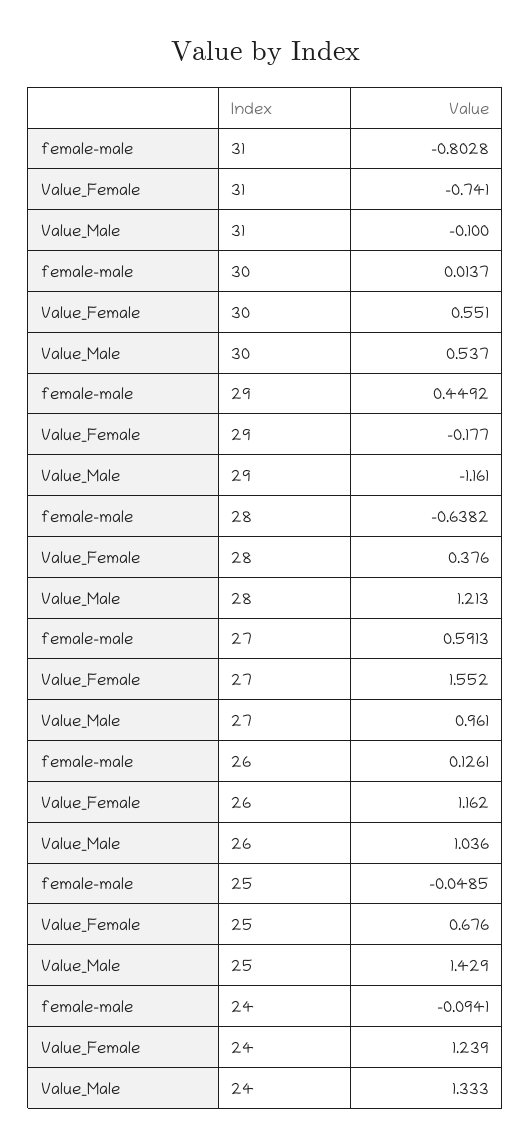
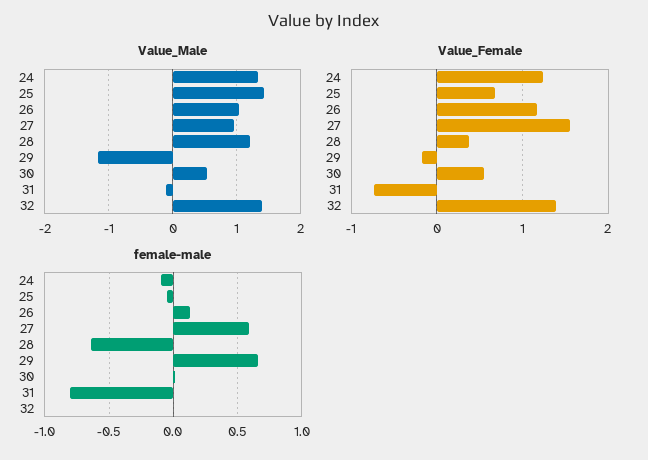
  {
    "female-male": {
      "31": -0.8028,
      "30": 0.0137,
-     "29": 0.4492,
+     "29": 0.65,
      "28": -0.6382,
      "27": 0.5913,
      "26": 0.1261,
      "25": -0.0485,
-     "24": -0.0941
+     "24": -0.0941,
+     "32": 0
    },
    "Value_Female": {
      "31": -0.741,
      "30": 0.551,
      "29": -0.177,
      "28": 0.376,
      "27": 1.552,
      "26": 1.162,
      "25": 0.676,
-     "24": 1.239
+     "24": 1.239,
+     "32": 1.4
    },
    "Value_Male": {
      "31": -0.1,
      "30": 0.537,
      "29": -1.161,
      "28": 1.213,
      "27": 0.961,
      "26": 1.036,
      "25": 1.429,
-     "24": 1.333
+     "24": 1.333,
+     "32": 1.4
    }
  }

